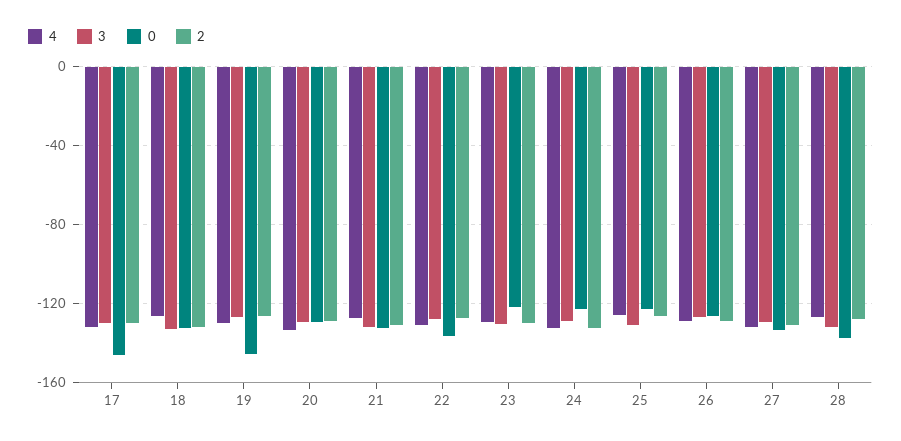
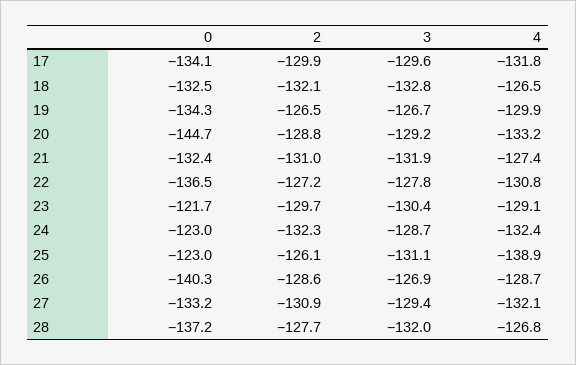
  {
    "4": {
      "17": -131.8,
      "18": -126.5,
      "19": -129.9,
      "20": -133.2,
      "21": -127.4,
      "22": -130.8,
      "23": -129.1,
      "24": -132.4,
-     "25": -125,
+     "25": -138.9,
      "26": -128.7,
      "27": -132.1,
      "28": -126.8
    },
    "3": {
      "17": -129.6,
      "18": -132.8,
      "19": -126.7,
      "20": -129.2,
      "21": -131.9,
      "22": -127.8,
      "23": -130.4,
      "24": -128.7,
      "25": -131.1,
      "26": -126.9,
      "27": -129.4,
      "28": -132
    },
    "0": {
-     "17": -145,
+     "17": -134.1,
      "18": -132.5,
-     "19": -145,
+     "19": -134.3,
-     "20": -130,
+     "20": -144.7,
      "21": -132.4,
      "22": -136.5,
      "23": -121.7,
      "24": -123,
      "25": -123,
-     "26": -125,
+     "26": -140.3,
      "27": -133.2,
      "28": -137.2
    },
    "2": {
      "17": -129.9,
      "18": -132.1,
      "19": -126.5,
      "20": -128.8,
      "21": -131,
      "22": -127.2,
      "23": -129.7,
      "24": -132.3,
      "25": -126.1,
      "26": -128.6,
      "27": -130.9,
      "28": -127.7
    }
  }

